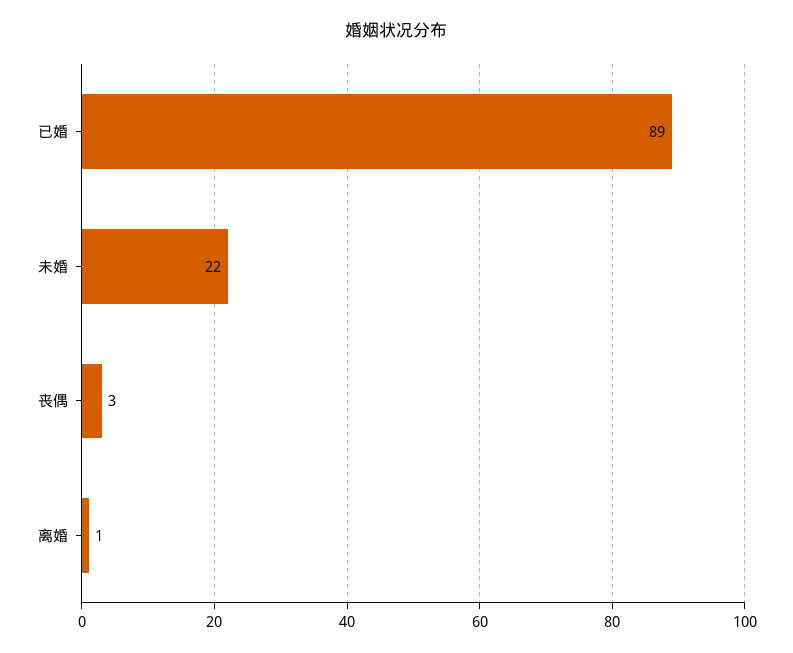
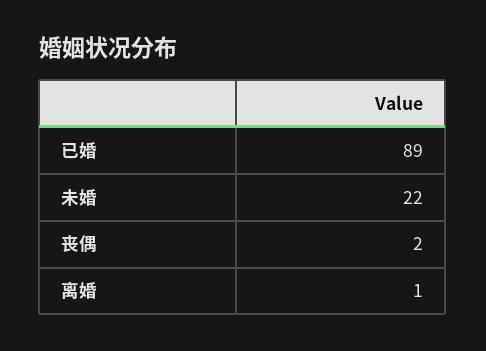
  {
    "已婚": 89,
    "未婚": 22,
-   "丧偶": 3,
+   "丧偶": 2,
    "离婚": 1
  }

